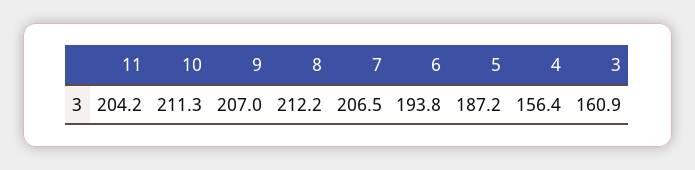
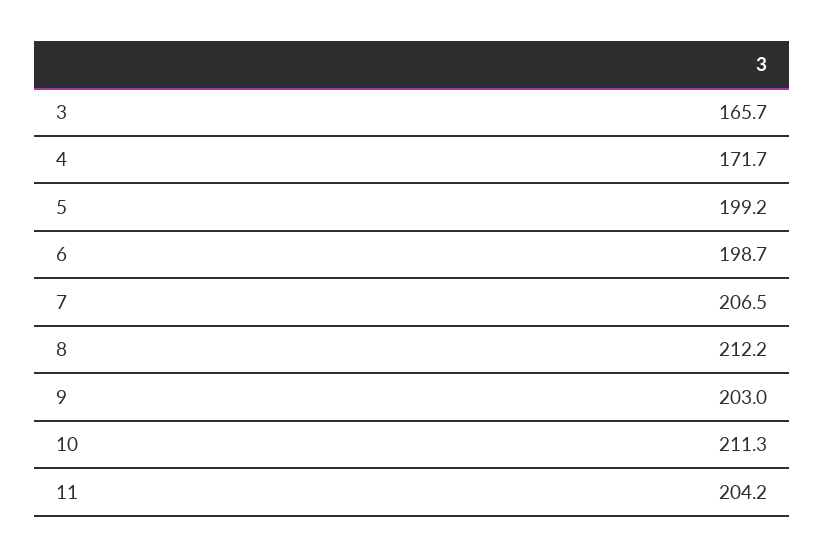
  {
    "11": 204.2,
    "10": 211.3,
-   "9": 207,
+   "9": 203,
    "8": 212.2,
    "7": 206.5,
-   "6": 193.8,
+   "6": 198.7,
-   "5": 187.2,
+   "5": 199.2,
-   "4": 156.4,
+   "4": 171.7,
-   "3": 160.9
+   "3": 165.7
  }

